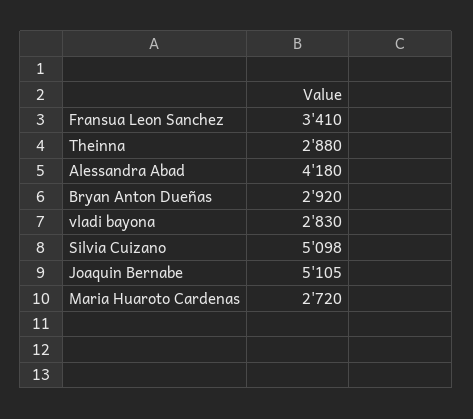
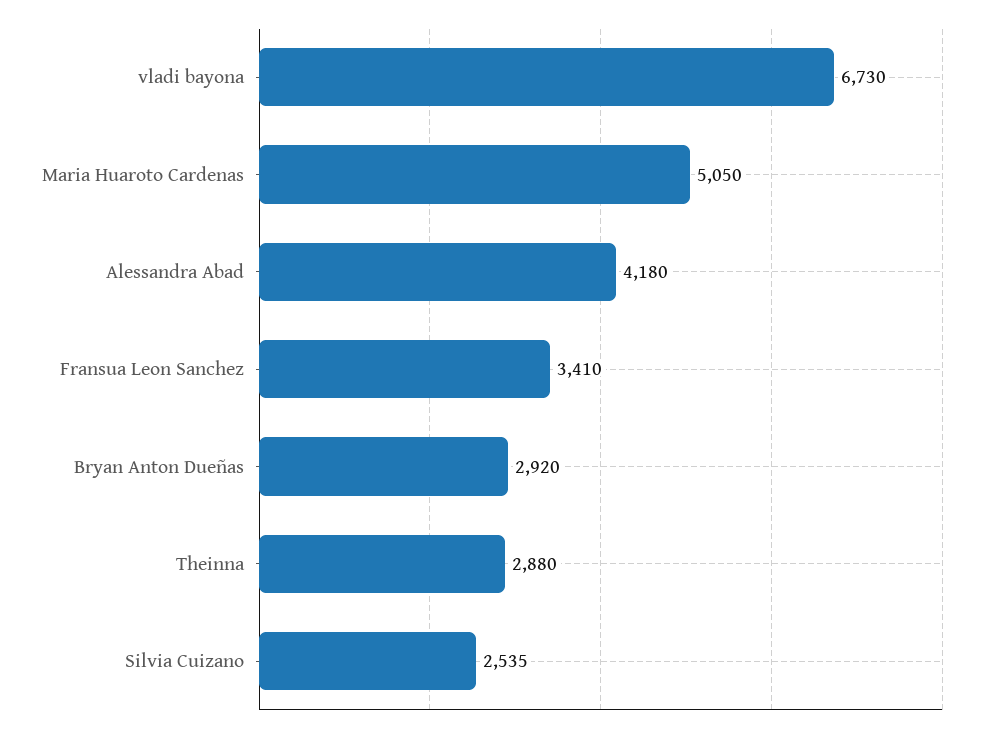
  {
    "Fransua Leon Sanchez": 3410,
    "Theinna": 2880,
    "Alessandra Abad": 4180,
    "Bryan Anton Dueñas": 2920,
-   "vladi bayona": 2830,
+   "vladi bayona": 6730,
-   "Silvia Cuizano": 5098,
+   "Silvia Cuizano": 2535,
-   "Joaquin Bernabe": 5105,
-   "Maria Huaroto Cardenas": 2720
+   "Maria Huaroto Cardenas": 5050
  }

